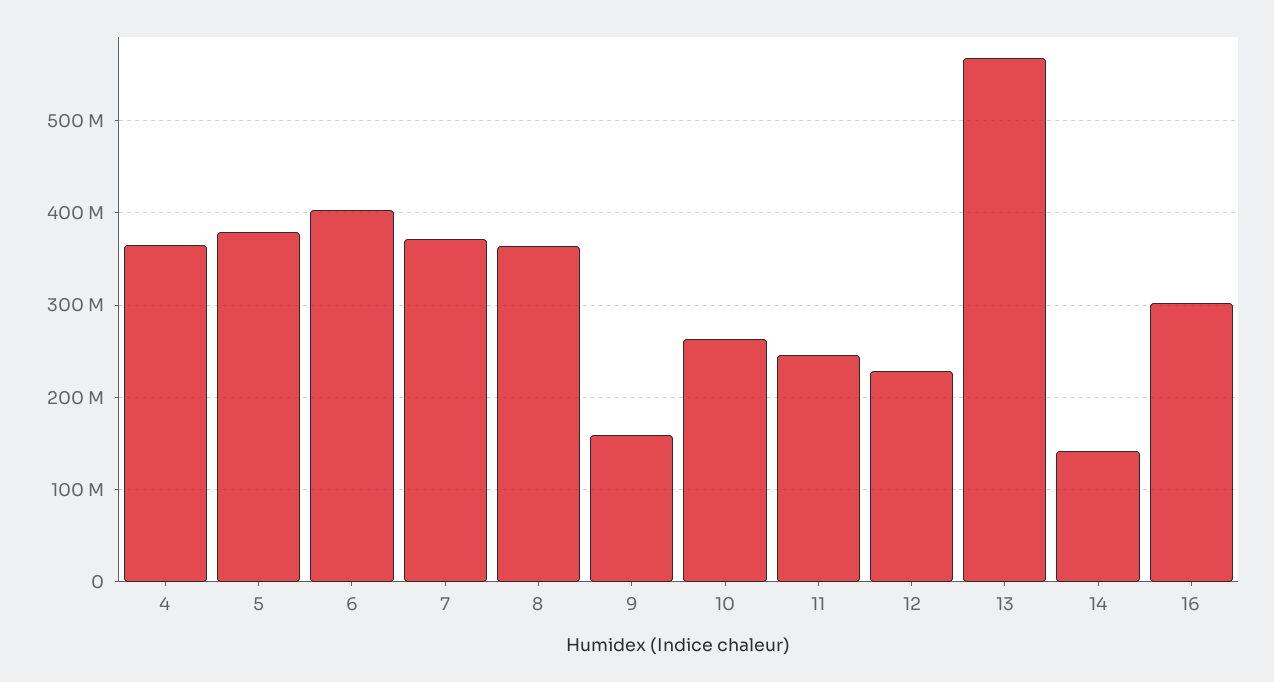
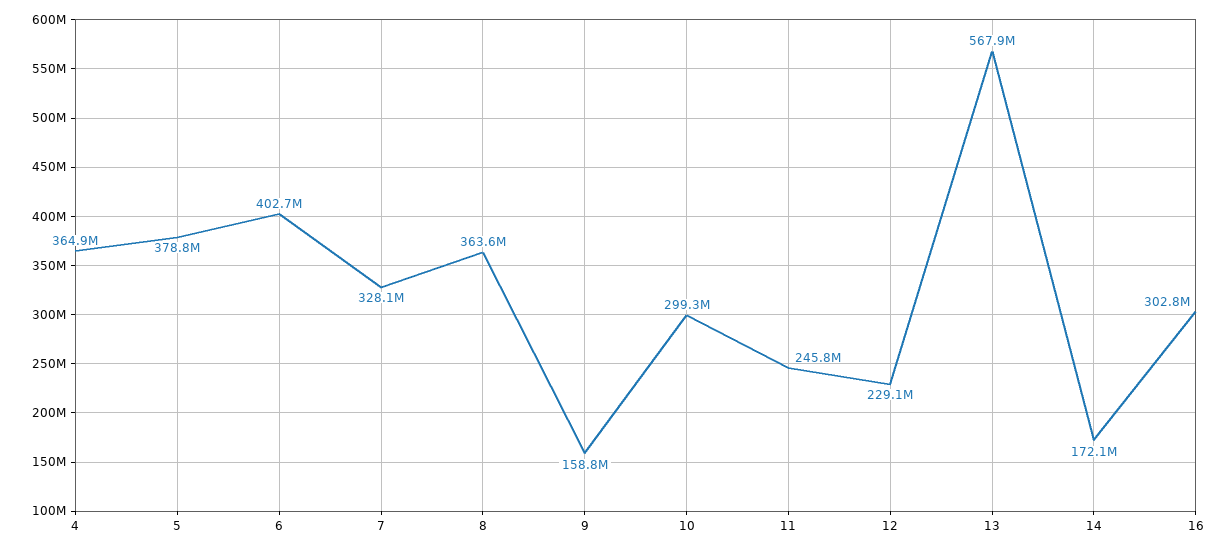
  {
    "4": 364900000,
    "5": 378800000,
    "6": 402700000,
-   "7": 370000000,
+   "7": 328100000,
    "8": 363600000,
    "9": 158800000,
-   "10": 260000000,
+   "10": 299300000,
    "11": 245800000,
    "12": 229100000,
    "13": 567900000,
-   "14": 140000000,
+   "14": 172100000,
    "16": 302800000
  }

